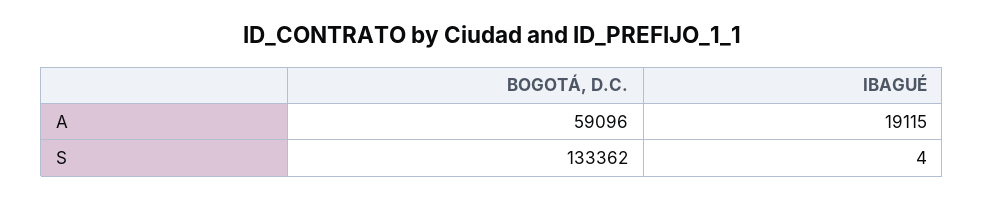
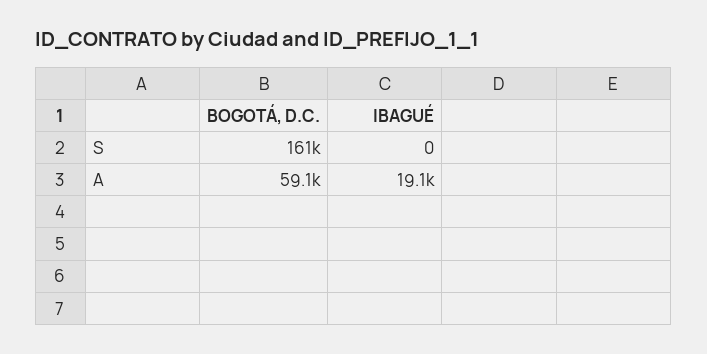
  {
    "BOGOTÁ, D.C.": {
      "A": 59096,
-     "S": 133362
+     "S": 161000
    },
    "IBAGUÉ": {
      "A": 19115,
-     "S": 4
+     "S": 0
    }
  }

